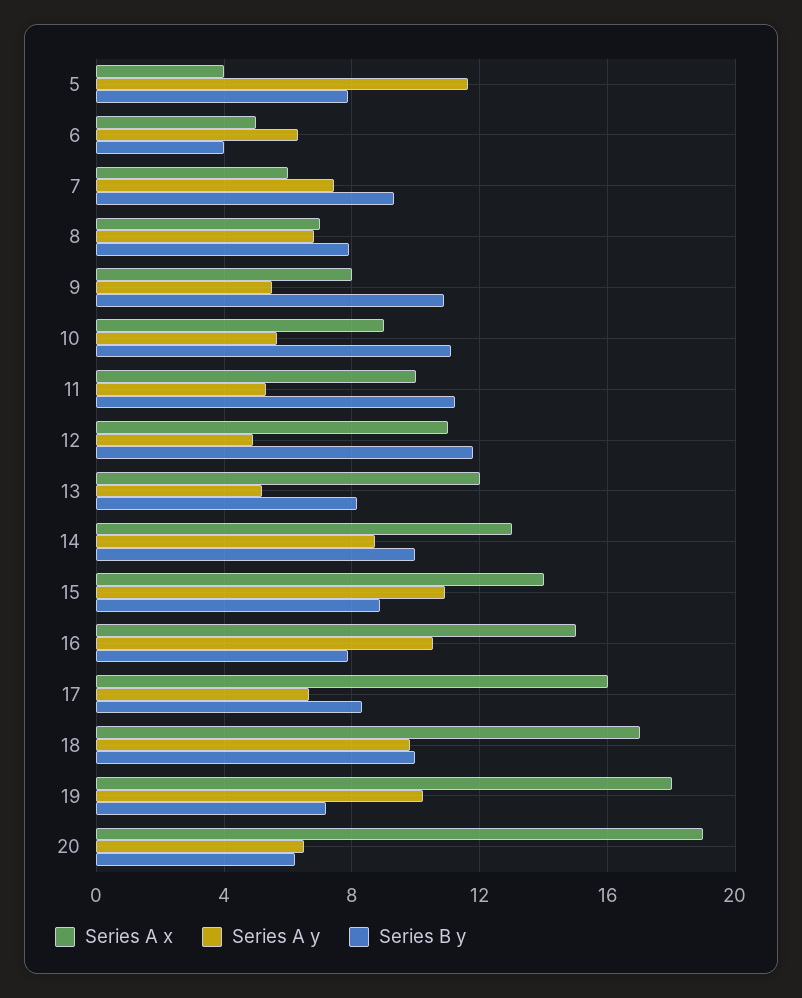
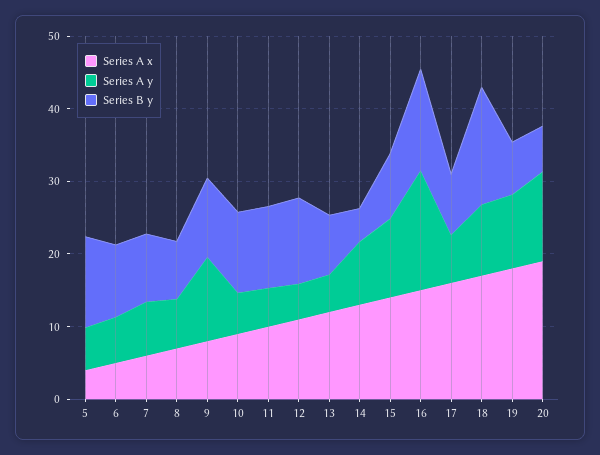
  {
    "Series A x": {
      "5": 4,
      "6": 5,
      "7": 6,
      "8": 7,
      "9": 8,
      "10": 9,
      "11": 10,
      "12": 11,
      "13": 12,
      "14": 13,
      "15": 14,
      "16": 15,
      "17": 16,
      "18": 17,
      "19": 18,
      "20": 19
    },
    "Series A y": {
-     "5": 11.5,
+     "5": 6,
      "6": 6.5,
      "7": 7.5,
      "8": 7,
-     "9": 5.5,
+     "9": 12,
      "10": 5.5,
      "11": 5.5,
      "12": 5,
      "13": 5,
      "14": 8.5,
      "15": 11,
-     "16": 10.5,
+     "16": 16,
      "17": 6.5,
      "18": 10,
      "19": 10,
-     "20": 6.5
+     "20": 12
    },
    "Series B y": {
-     "5": 8,
+     "5": 12,
-     "6": 4,
+     "6": 10,
      "7": 9.5,
      "8": 8,
      "9": 11,
      "10": 11,
      "11": 11,
      "12": 12,
      "13": 8,
-     "14": 10,
+     "14": 4,
      "15": 9,
-     "16": 8,
+     "16": 14,
      "17": 8.5,
-     "18": 10,
+     "18": 16,
      "19": 7,
      "20": 6
    }
  }

